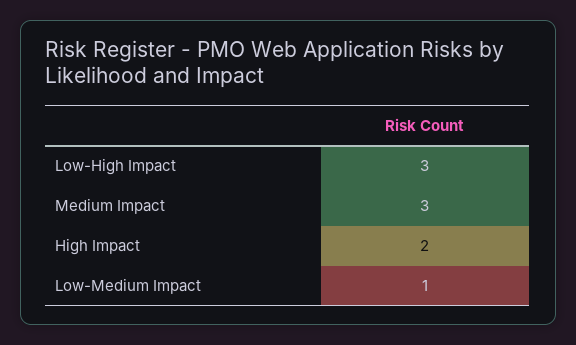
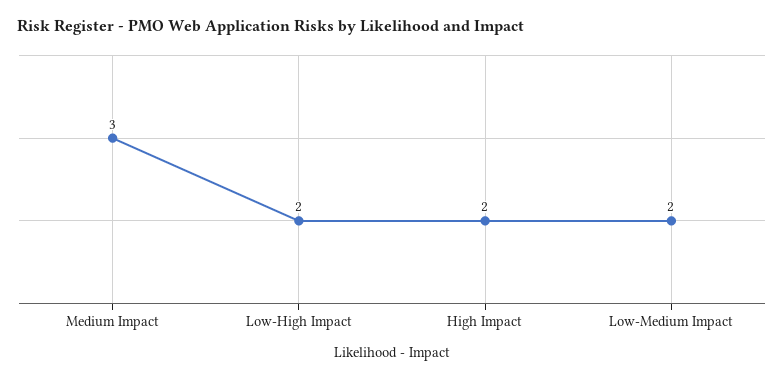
  {
-   "Low-High Impact": 3,
+   "Low-High Impact": 2,
    "Medium Impact": 3,
    "High Impact": 2,
-   "Low-Medium Impact": 1
+   "Low-Medium Impact": 2
  }

